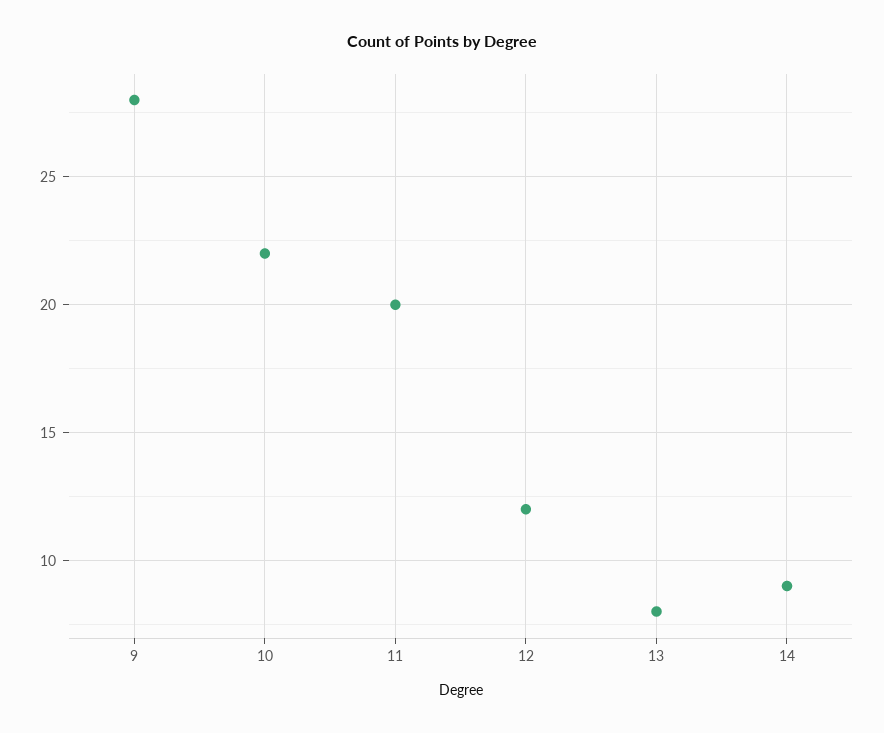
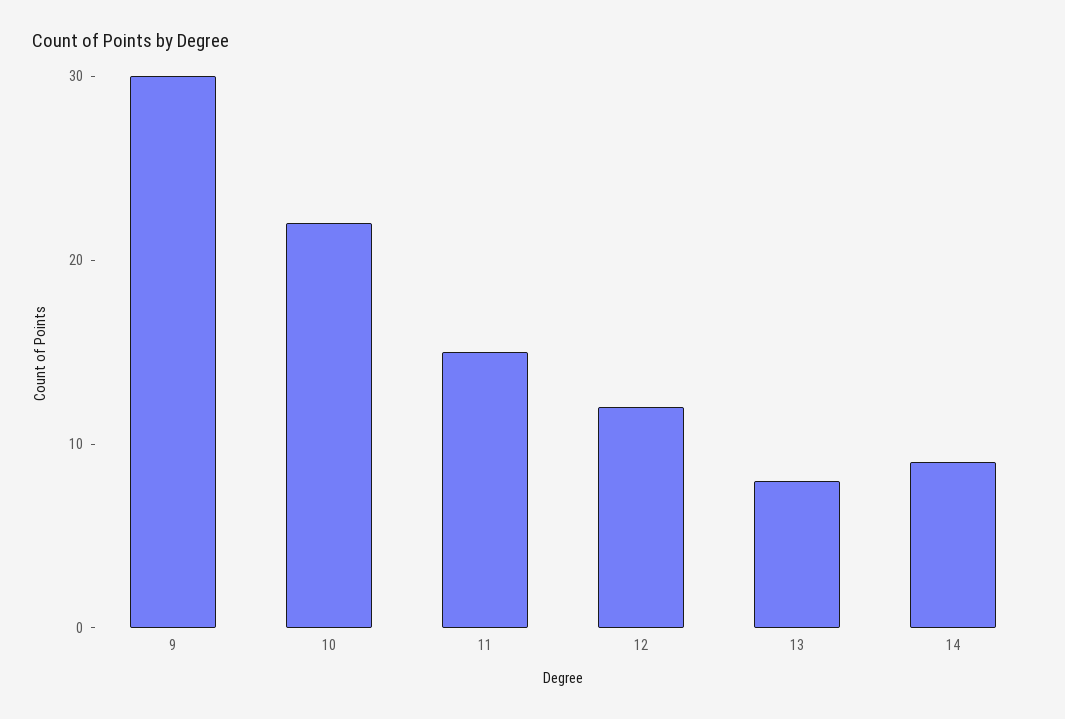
  {
-   "9": 28,
+   "9": 30,
    "10": 22,
-   "11": 20,
+   "11": 15,
    "12": 12,
    "13": 8,
    "14": 9
  }

